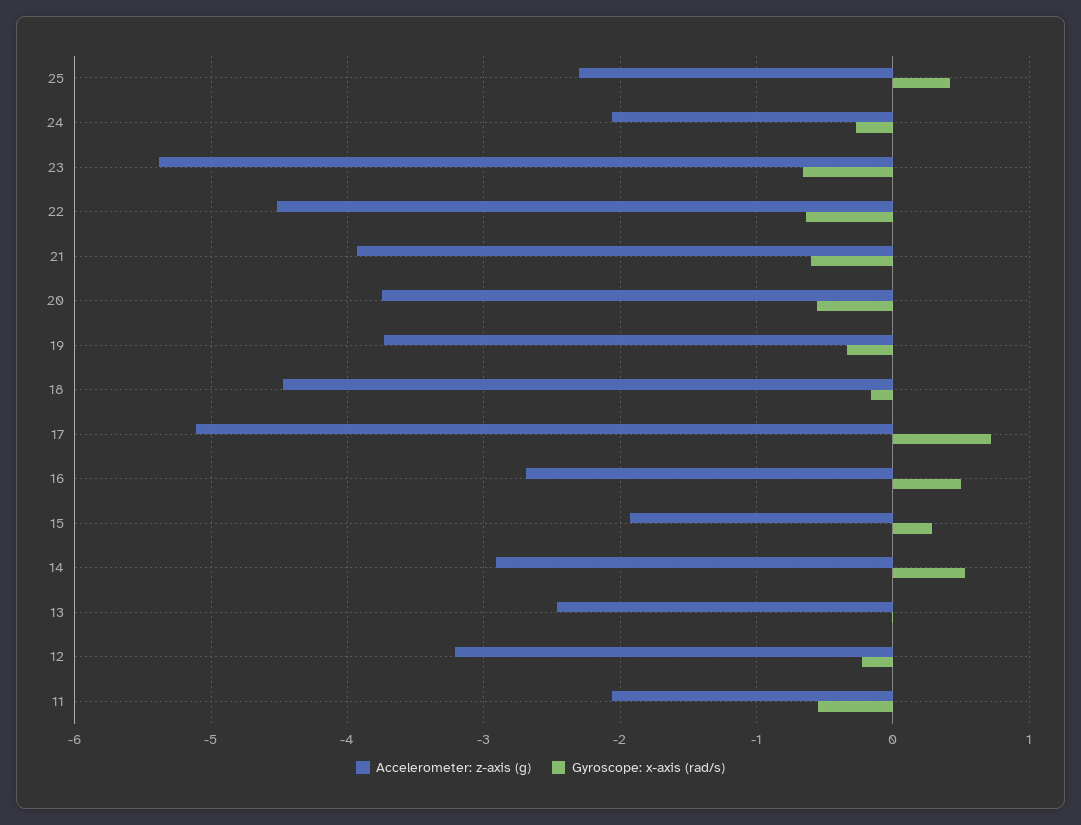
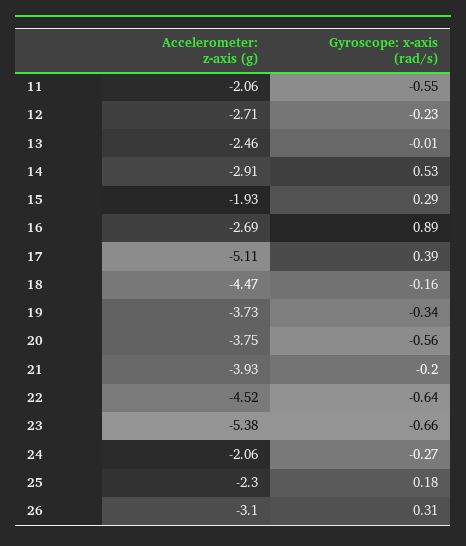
  {
    "Accelerometer: z-axis (g)": {
      "25": -2.3,
      "24": -2.06,
      "23": -5.38,
      "22": -4.52,
      "21": -3.93,
      "20": -3.75,
      "19": -3.73,
      "18": -4.47,
      "17": -5.11,
      "16": -2.69,
      "15": -1.93,
      "14": -2.91,
      "13": -2.46,
-     "12": -3.2,
+     "12": -2.71,
-     "11": -2.06
+     "11": -2.06,
+     "26": -3.1
    },
    "Gyroscope: x-axis (rad/s)": {
-     "25": 0.4,
+     "25": 0.18,
      "24": -0.27,
      "23": -0.66,
      "22": -0.64,
-     "21": -0.6,
+     "21": -0.2,
      "20": -0.56,
      "19": -0.34,
      "18": -0.16,
-     "17": 0.7,
+     "17": 0.39,
-     "16": 0.5,
+     "16": 0.89,
      "15": 0.29,
      "14": 0.53,
      "13": -0.01,
      "12": -0.23,
-     "11": -0.55
+     "11": -0.55,
+     "26": 0.31
    }
  }

